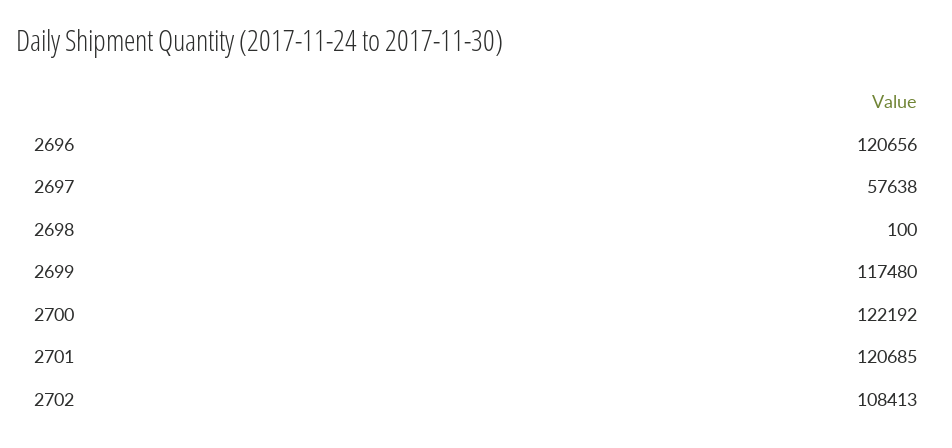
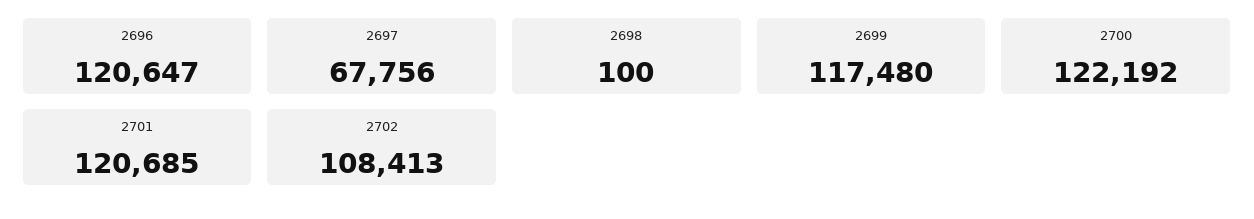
  {
-   "2696": 120656,
+   "2696": 120647,
-   "2697": 57638,
+   "2697": 67756,
    "2698": 100,
    "2699": 117480,
    "2700": 122192,
    "2701": 120685,
    "2702": 108413
  }

